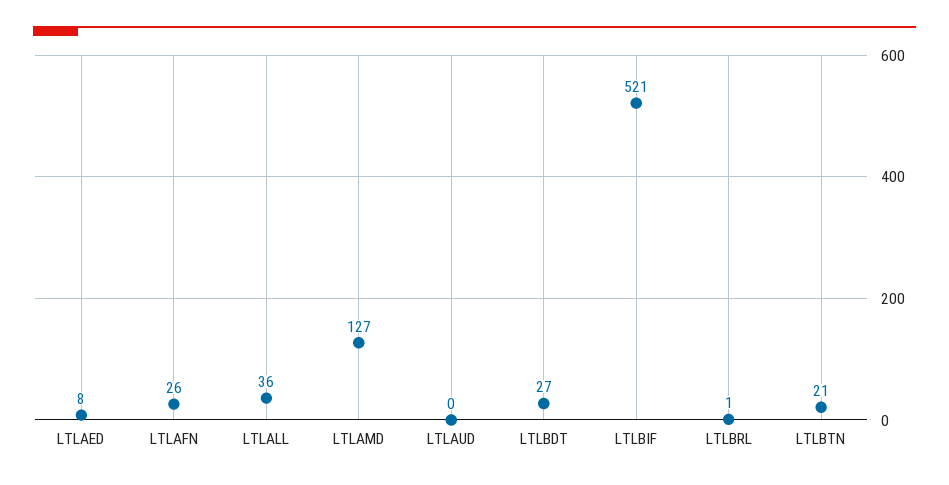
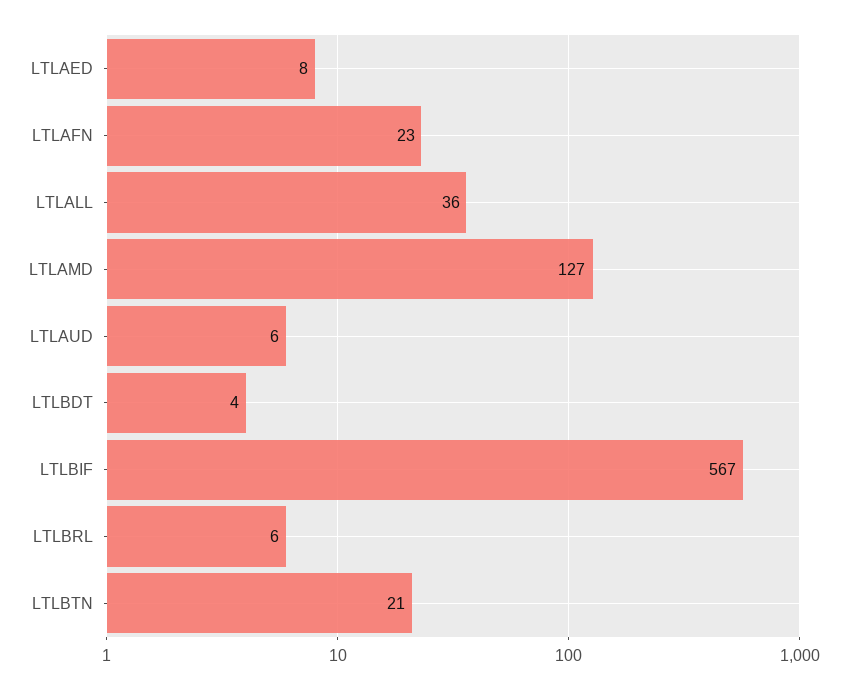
  {
    "LTLAED": 8,
-   "LTLAFN": 26,
+   "LTLAFN": 23,
    "LTLALL": 36,
    "LTLAMD": 127,
-   "LTLAUD": 0,
+   "LTLAUD": 6,
-   "LTLBDT": 27,
+   "LTLBDT": 4,
-   "LTLBIF": 521,
+   "LTLBIF": 567,
-   "LTLBRL": 1,
+   "LTLBRL": 6,
    "LTLBTN": 21
  }

